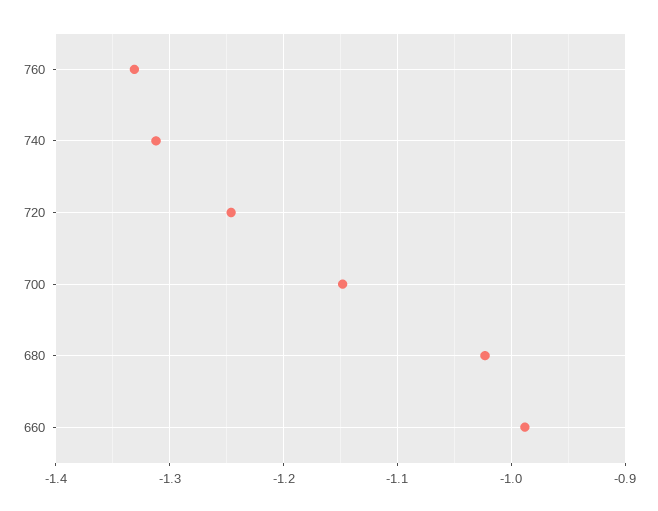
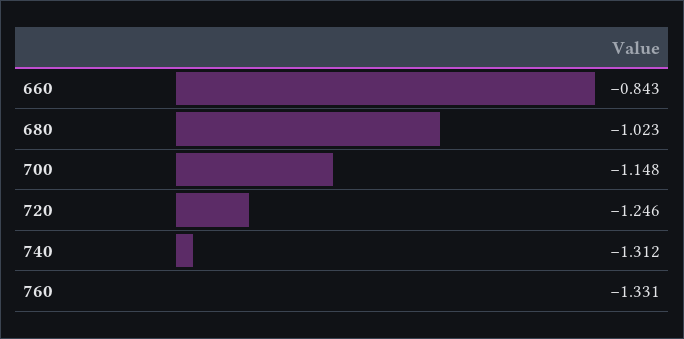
  {
    "760": -1.331,
    "740": -1.312,
    "720": -1.246,
    "700": -1.148,
    "680": -1.023,
-   "660": -0.99
+   "660": -0.843
  }

